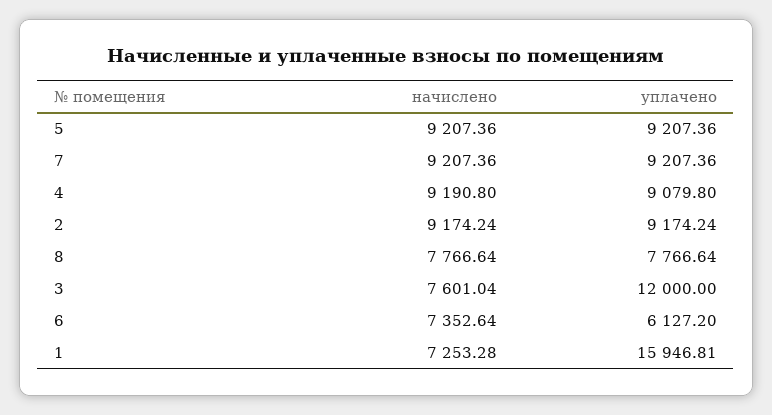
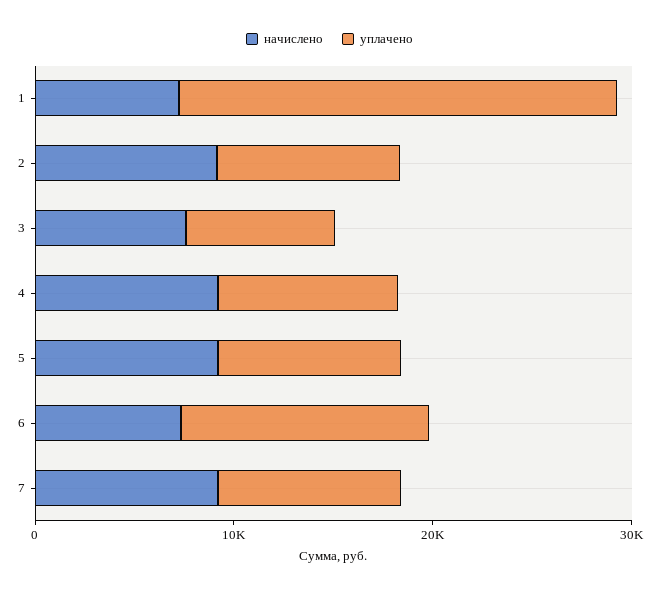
  {
    "начислено": {
      "5": 9207.36,
      "7": 9207.36,
      "4": 9190.8,
      "2": 9174.24,
-     "8": 7766.64,
      "3": 7601.04,
      "6": 7352.64,
      "1": 7253.28
    },
    "уплачено": {
      "5": 9207.36,
      "7": 9207.36,
      "4": 9079.8,
      "2": 9174.24,
-     "8": 7766.64,
-     "3": 12000,
+     "3": 8000,
-     "6": 6127.2,
+     "6": 12000,
-     "1": 15946.81
+     "1": 22000
    }
  }

